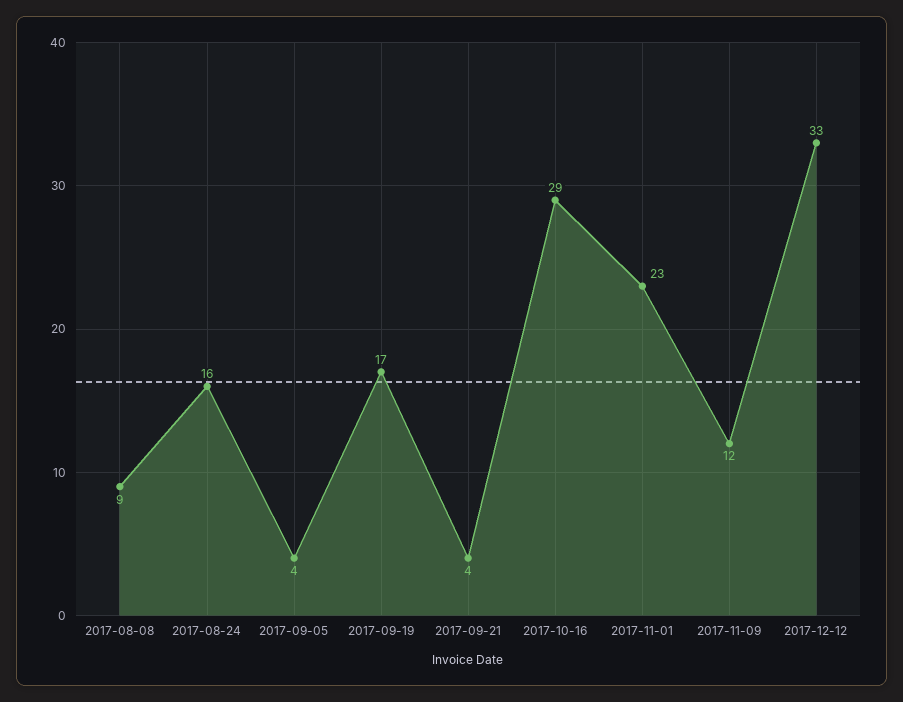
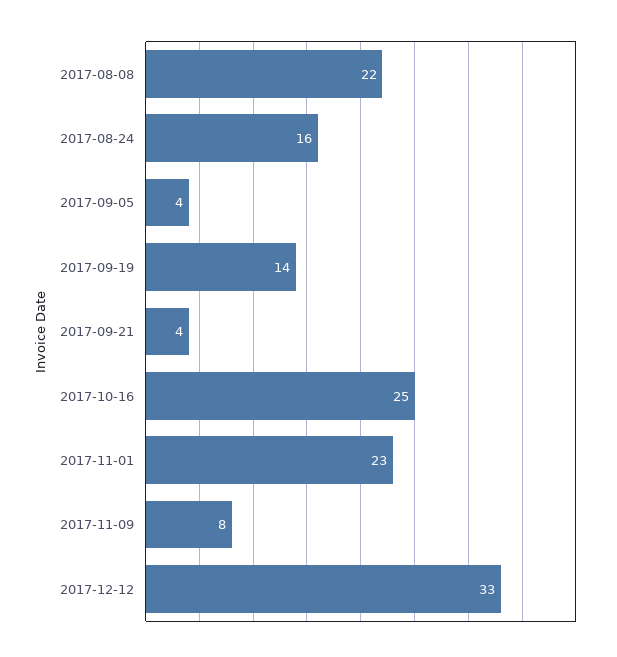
  {
-   "2017-08-08": 9,
+   "2017-08-08": 22,
    "2017-08-24": 16,
    "2017-09-05": 4,
-   "2017-09-19": 17,
+   "2017-09-19": 14,
    "2017-09-21": 4,
-   "2017-10-16": 29,
+   "2017-10-16": 25,
    "2017-11-01": 23,
-   "2017-11-09": 12,
+   "2017-11-09": 8,
    "2017-12-12": 33
  }

